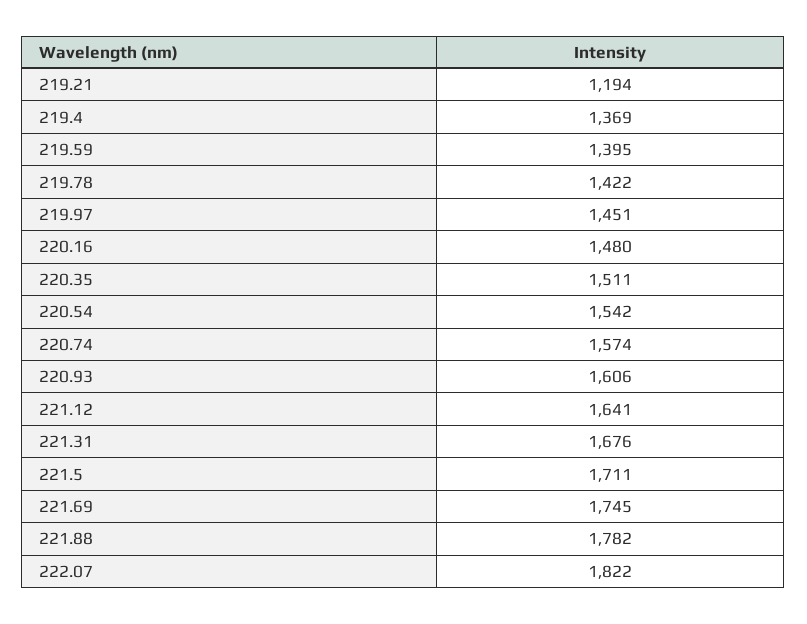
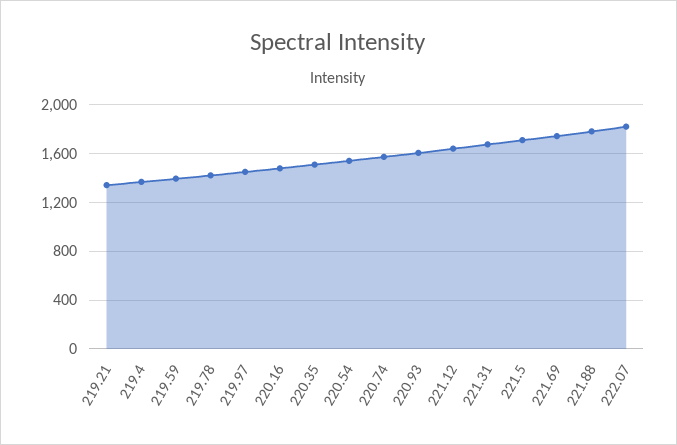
  {
-   "219.21": 1194,
+   "219.21": 1350,
    "219.4": 1369,
    "219.59": 1395,
    "219.78": 1422,
    "219.97": 1451,
    "220.16": 1480,
    "220.35": 1511,
    "220.54": 1542,
    "220.74": 1574,
    "220.93": 1606,
    "221.12": 1641,
    "221.31": 1676,
    "221.5": 1711,
    "221.69": 1745,
    "221.88": 1782,
    "222.07": 1822
  }

